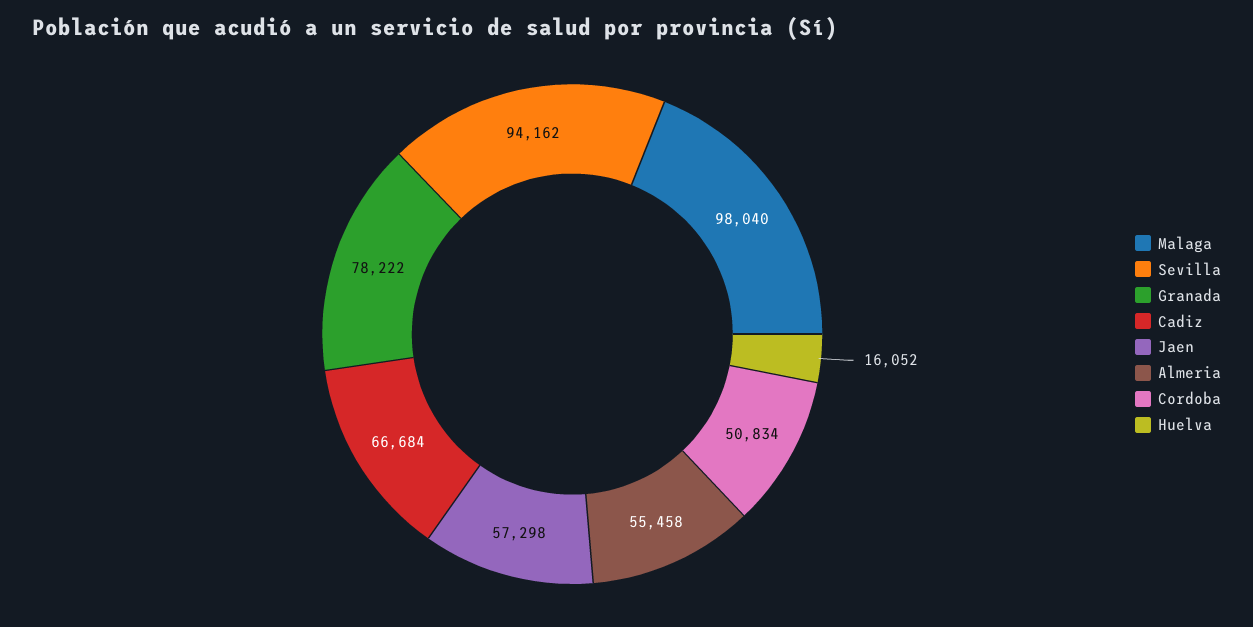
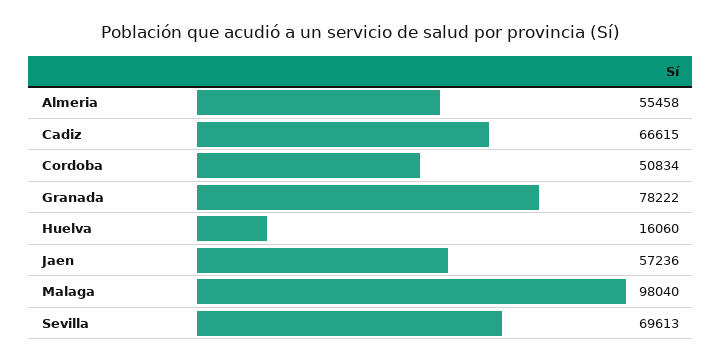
  {
    "Malaga": 98040,
-   "Sevilla": 94162,
+   "Sevilla": 69613,
    "Granada": 78222,
-   "Cadiz": 66684,
+   "Cadiz": 66615,
-   "Jaen": 57298,
+   "Jaen": 57236,
    "Almeria": 55458,
    "Cordoba": 50834,
-   "Huelva": 16052
+   "Huelva": 16060
  }

